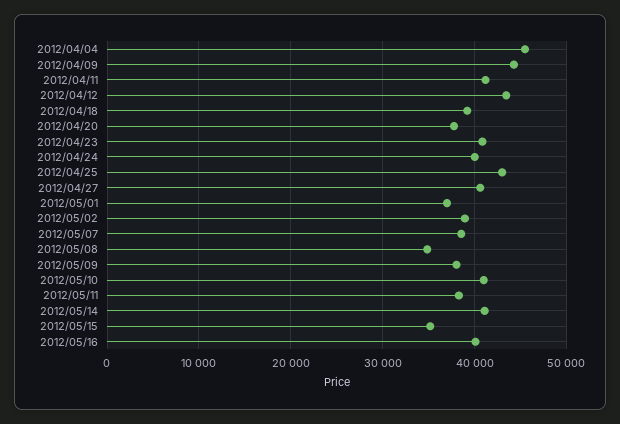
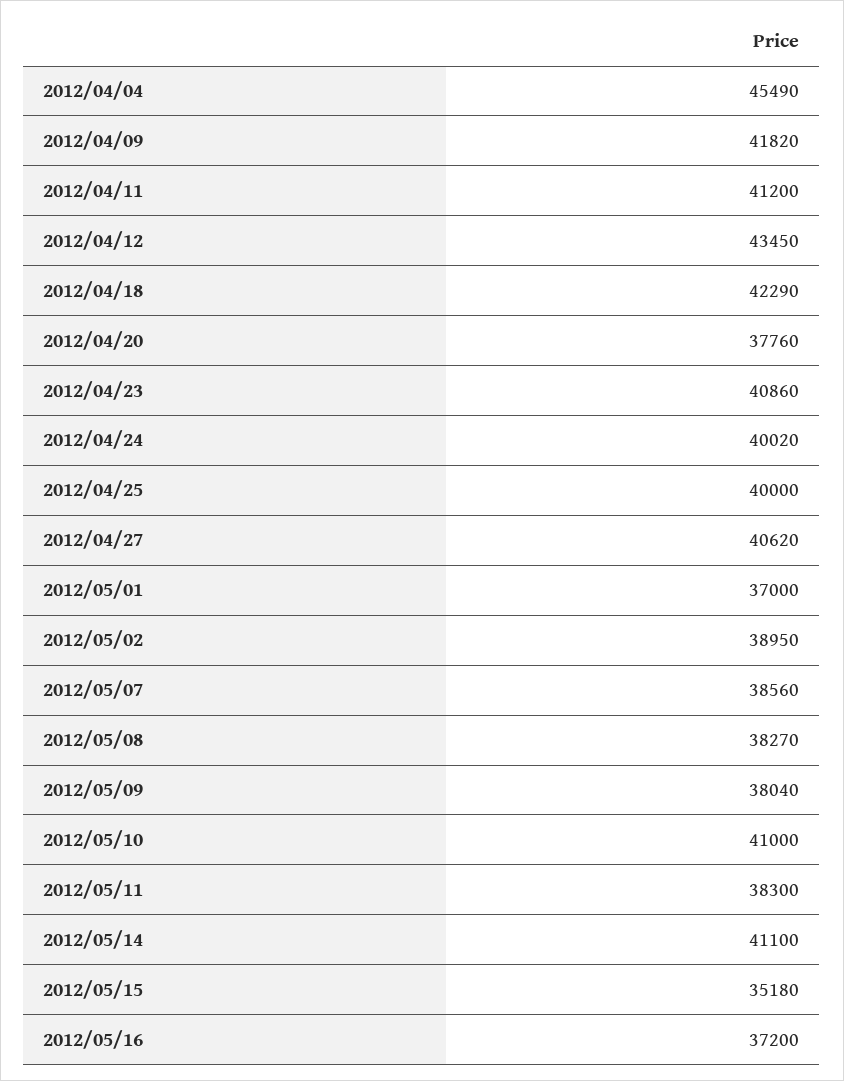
  {
    "2012/04/04": 45490,
-   "2012/04/09": 44000,
+   "2012/04/09": 41820,
    "2012/04/11": 41200,
    "2012/04/12": 43450,
-   "2012/04/18": 39000,
+   "2012/04/18": 42290,
    "2012/04/20": 37760,
    "2012/04/23": 40860,
    "2012/04/24": 40020,
-   "2012/04/25": 43000,
+   "2012/04/25": 40000,
    "2012/04/27": 40620,
    "2012/05/01": 37000,
    "2012/05/02": 38950,
    "2012/05/07": 38560,
-   "2012/05/08": 35000,
+   "2012/05/08": 38270,
    "2012/05/09": 38040,
    "2012/05/10": 41000,
    "2012/05/11": 38300,
    "2012/05/14": 41100,
    "2012/05/15": 35180,
-   "2012/05/16": 40000
+   "2012/05/16": 37200
  }

